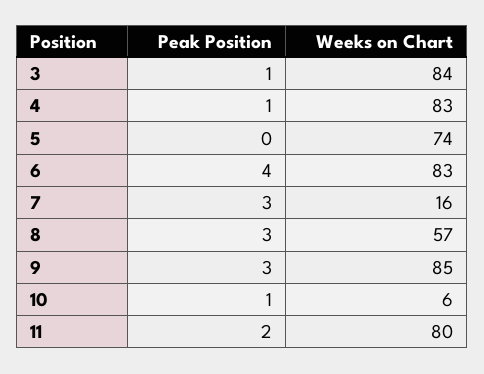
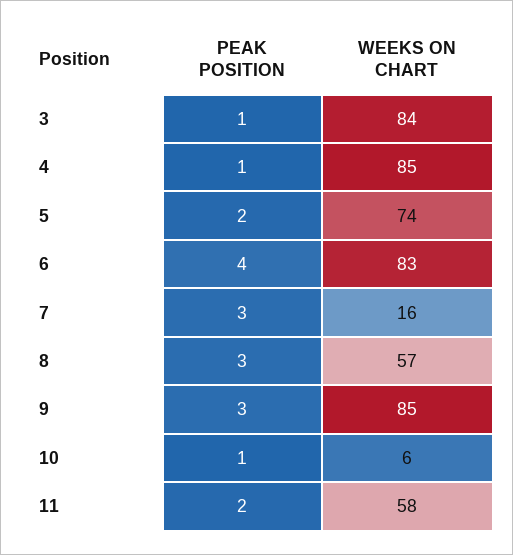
  {
    "Peak Position": {
      "3": 1,
      "4": 1,
-     "5": 0,
+     "5": 2,
      "6": 4,
      "7": 3,
      "8": 3,
      "9": 3,
      "10": 1,
      "11": 2
    },
    "Weeks on Chart": {
      "3": 84,
-     "4": 83,
+     "4": 85,
      "5": 74,
      "6": 83,
      "7": 16,
      "8": 57,
      "9": 85,
      "10": 6,
-     "11": 80
+     "11": 58
    }
  }

